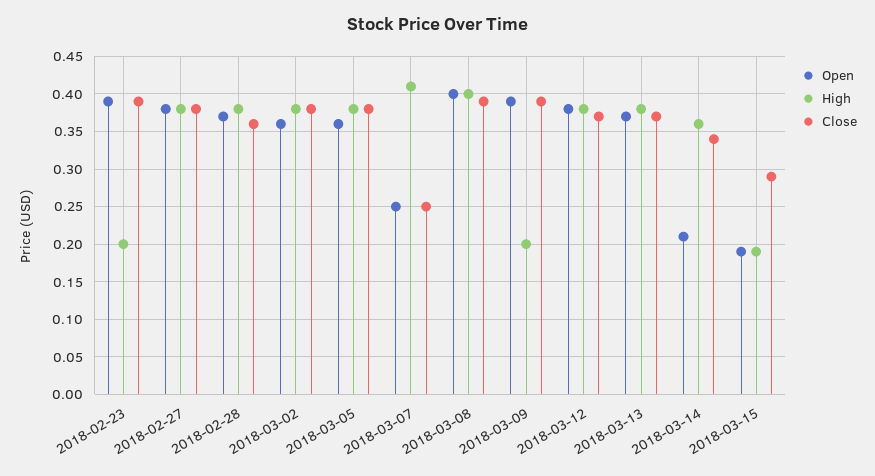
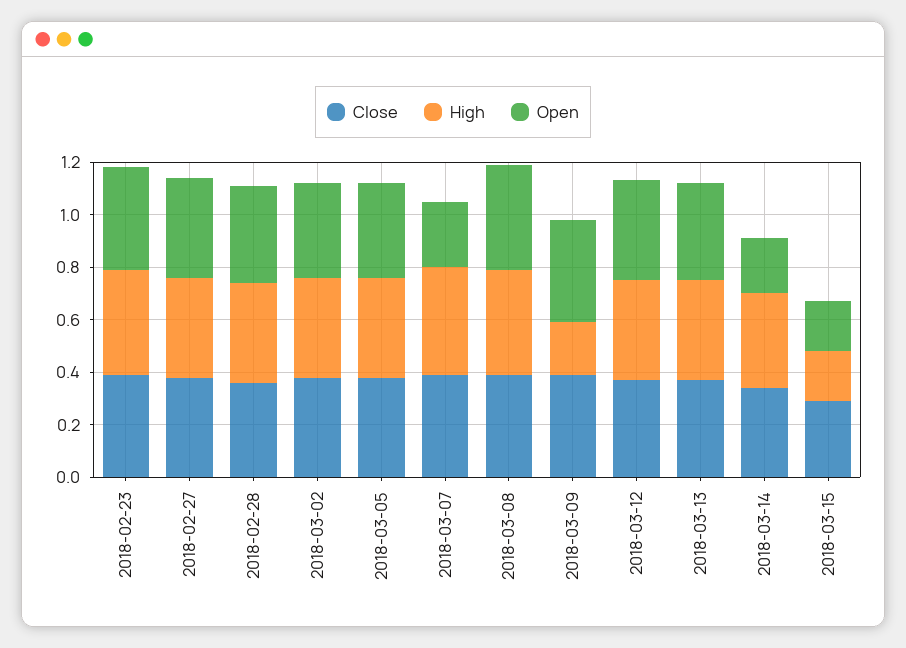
  {
    "Open": {
      "2018-02-23": 0.39,
      "2018-02-27": 0.38,
      "2018-02-28": 0.37,
      "2018-03-02": 0.36,
      "2018-03-05": 0.36,
      "2018-03-07": 0.25,
      "2018-03-08": 0.4,
      "2018-03-09": 0.39,
      "2018-03-12": 0.38,
      "2018-03-13": 0.37,
      "2018-03-14": 0.21,
      "2018-03-15": 0.19
    },
    "High": {
-     "2018-02-23": 0.2,
+     "2018-02-23": 0.4,
      "2018-02-27": 0.38,
      "2018-02-28": 0.38,
      "2018-03-02": 0.38,
      "2018-03-05": 0.38,
      "2018-03-07": 0.41,
      "2018-03-08": 0.4,
      "2018-03-09": 0.2,
      "2018-03-12": 0.38,
      "2018-03-13": 0.38,
      "2018-03-14": 0.36,
      "2018-03-15": 0.19
    },
    "Close": {
      "2018-02-23": 0.39,
      "2018-02-27": 0.38,
      "2018-02-28": 0.36,
      "2018-03-02": 0.38,
      "2018-03-05": 0.38,
-     "2018-03-07": 0.25,
+     "2018-03-07": 0.4,
      "2018-03-08": 0.39,
      "2018-03-09": 0.39,
      "2018-03-12": 0.37,
      "2018-03-13": 0.37,
      "2018-03-14": 0.34,
      "2018-03-15": 0.29
    }
  }

